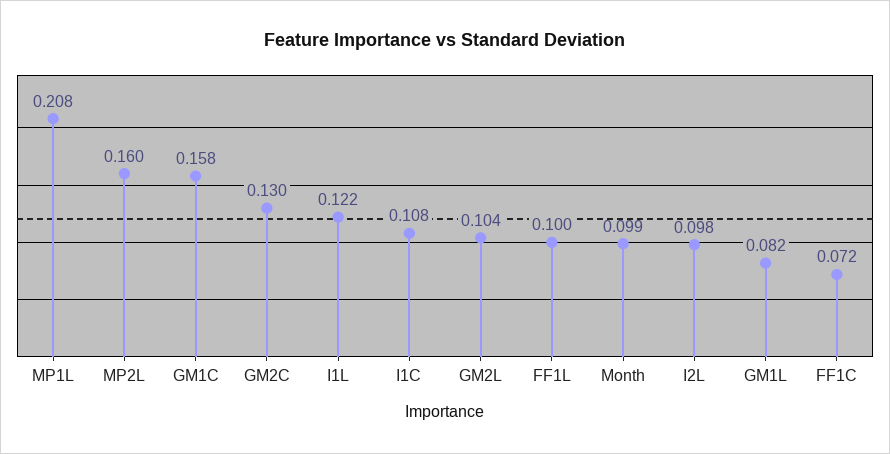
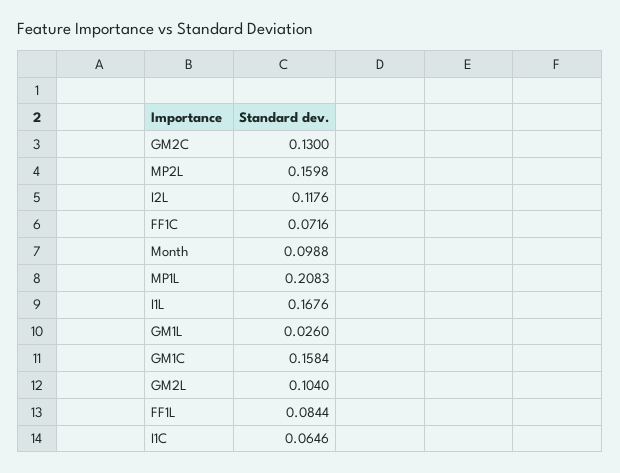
  {
    "MP1L": 0.2083,
    "MP2L": 0.1598,
    "GM1C": 0.1584,
    "GM2C": 0.13,
-   "I1L": 0.122,
+   "I1L": 0.1676,
-   "I1C": 0.108,
+   "I1C": 0.0646,
    "GM2L": 0.104,
-   "FF1L": 0.1,
+   "FF1L": 0.0844,
    "Month": 0.0988,
-   "I2L": 0.098,
+   "I2L": 0.1176,
-   "GM1L": 0.082,
+   "GM1L": 0.026,
    "FF1C": 0.0716
  }

